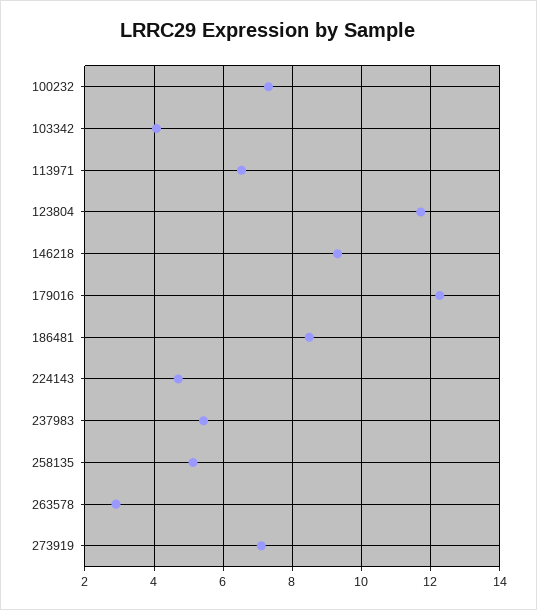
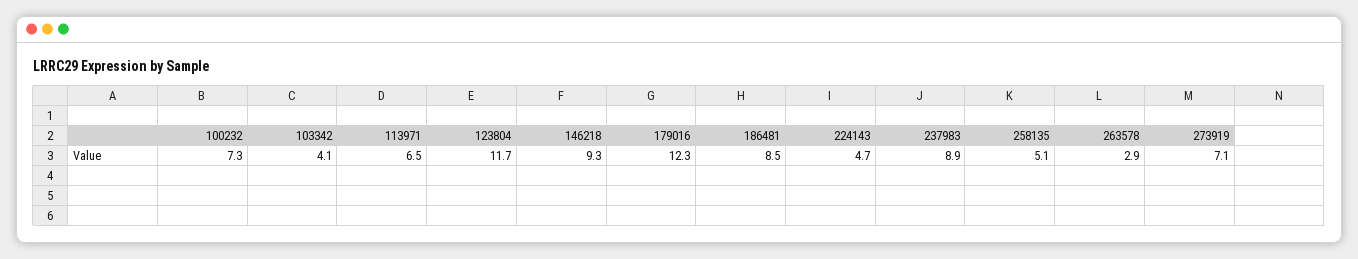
  {
    "100232": 7.3,
    "103342": 4.1,
    "113971": 6.5,
    "123804": 11.7,
    "146218": 9.3,
    "179016": 12.3,
    "186481": 8.5,
    "224143": 4.7,
-   "237983": 5.4,
+   "237983": 8.9,
    "258135": 5.1,
    "263578": 2.9,
    "273919": 7.1
  }

